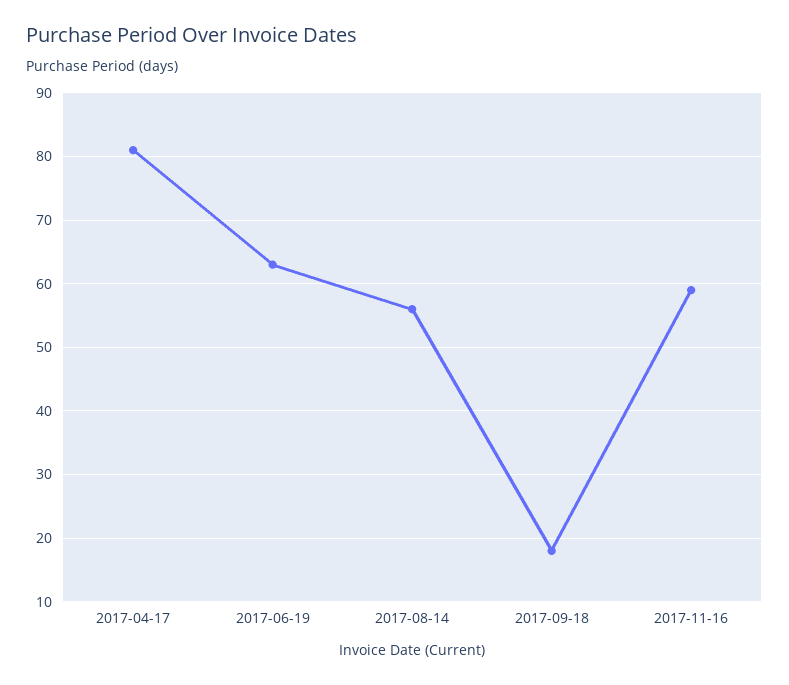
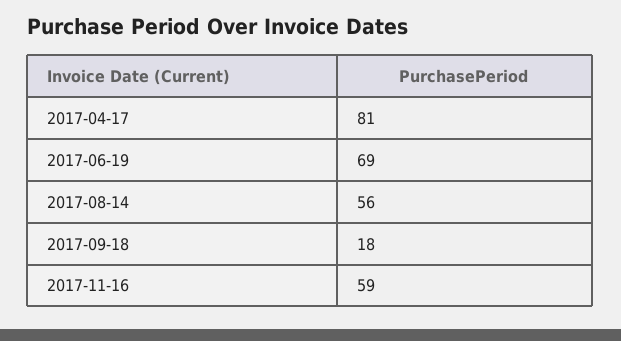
  {
    "2017-04-17": 81,
-   "2017-06-19": 63,
+   "2017-06-19": 69,
    "2017-08-14": 56,
    "2017-09-18": 18,
    "2017-11-16": 59
  }

